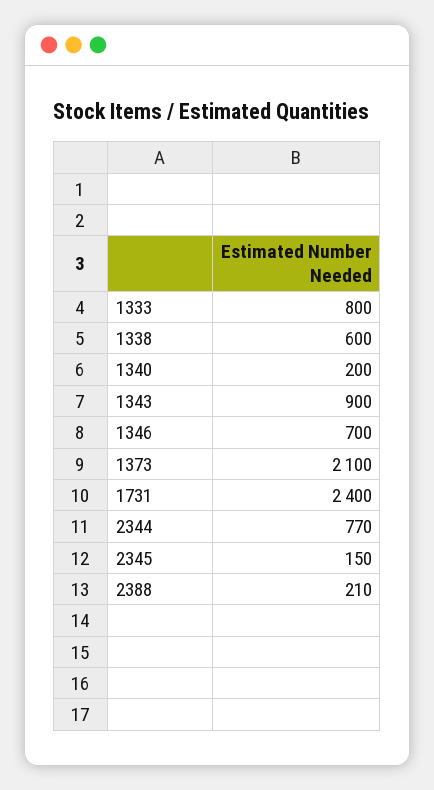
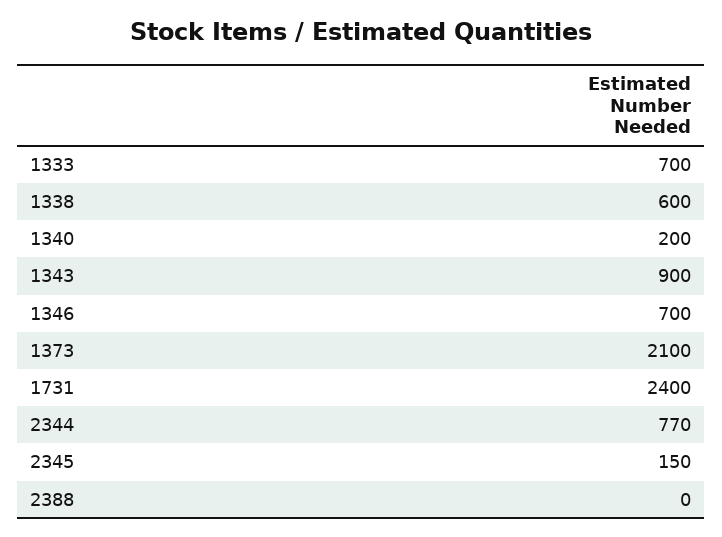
  {
-   "1333": 800,
+   "1333": 700,
    "1338": 600,
    "1340": 200,
    "1343": 900,
    "1346": 700,
    "1373": 2100,
    "1731": 2400,
    "2344": 770,
    "2345": 150,
-   "2388": 210
+   "2388": 0
  }

